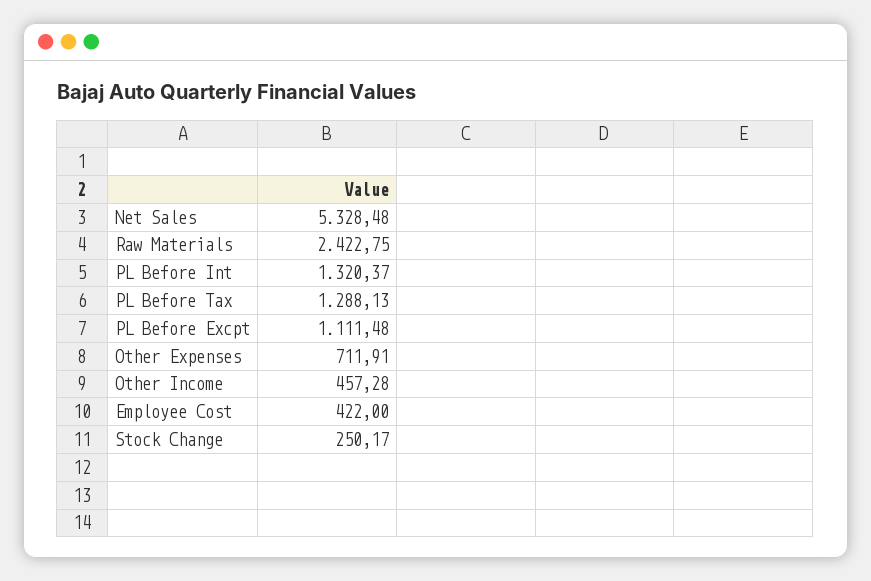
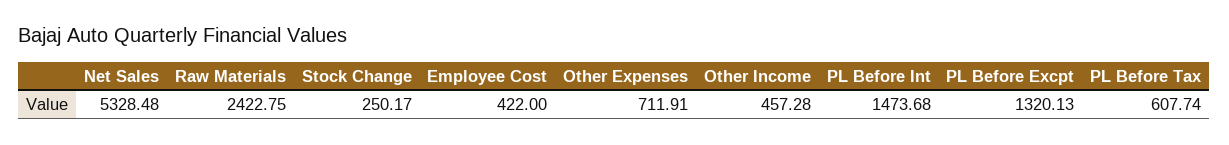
  {
    "Net Sales": 5328.48,
    "Raw Materials": 2422.75,
-   "PL Before Int": 1320.37,
+   "PL Before Int": 1473.68,
-   "PL Before Tax": 1288.13,
+   "PL Before Tax": 607.74,
-   "PL Before Excpt": 1111.48,
+   "PL Before Excpt": 1320.13,
    "Other Expenses": 711.91,
    "Other Income": 457.28,
    "Employee Cost": 422,
    "Stock Change": 250.17
  }

